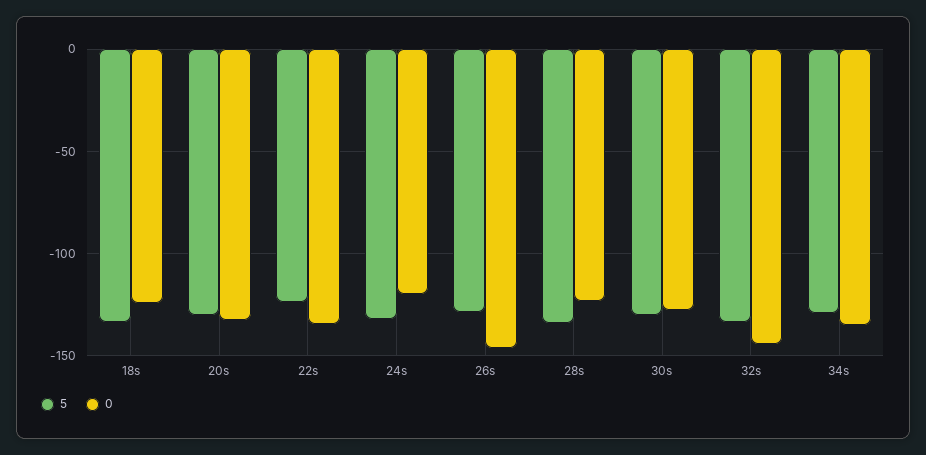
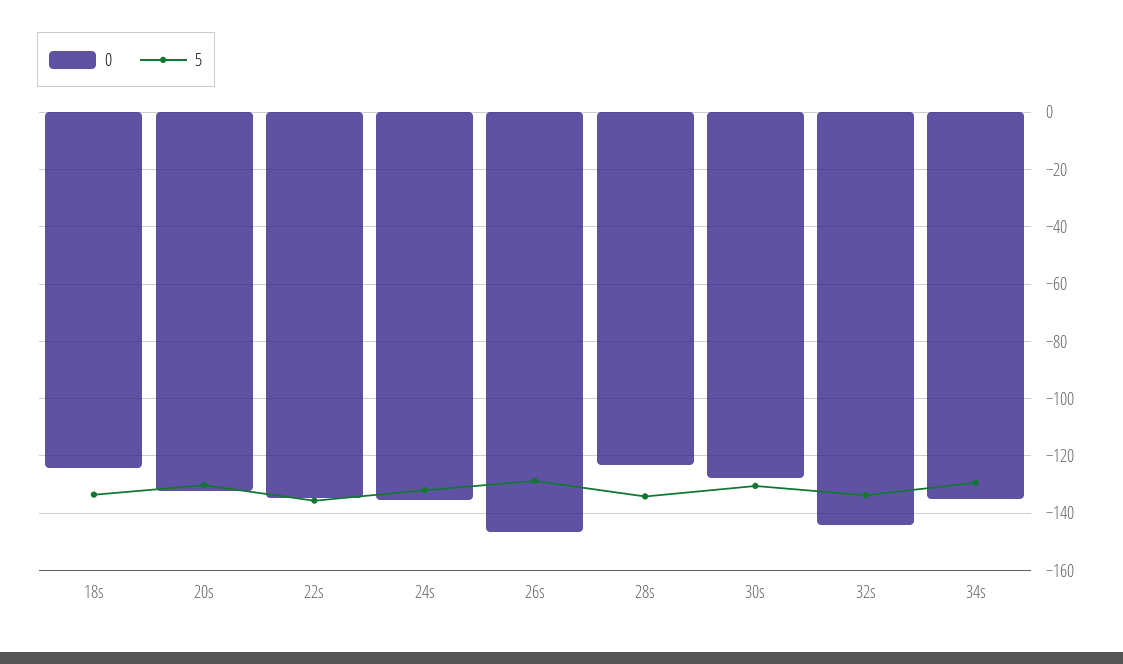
  {
    "5": {
      "18s": -132.5,
      "20s": -130,
-     "22s": -125,
+     "22s": -135,
      "24s": -132.5,
      "26s": -127.5,
      "28s": -135,
      "30s": -130,
      "32s": -132.5,
      "34s": -130
    },
    "0": {
      "18s": -125,
      "20s": -132.5,
      "22s": -135,
-     "24s": -120,
+     "24s": -135,
      "26s": -147.5,
      "28s": -122.5,
      "30s": -127.5,
      "32s": -145,
      "34s": -135
    }
  }

